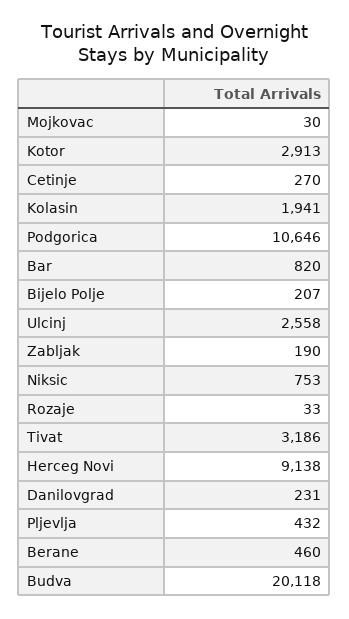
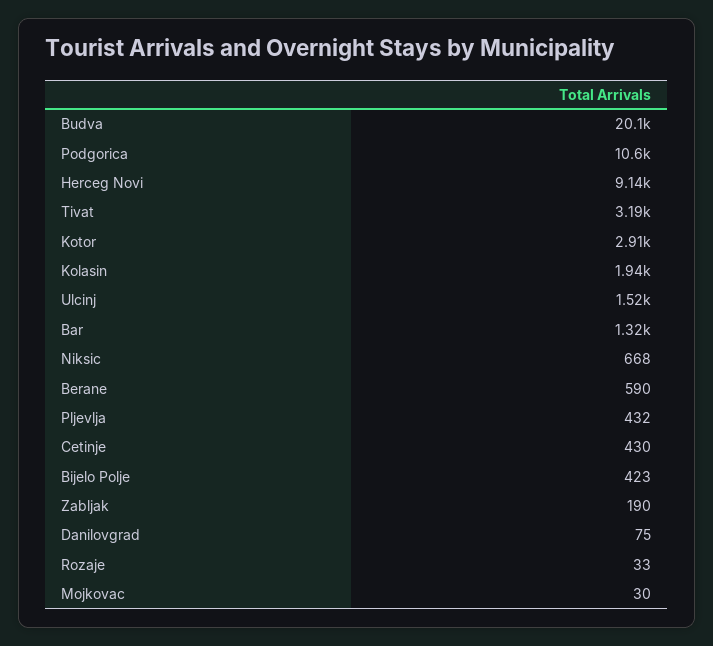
  {
    "Mojkovac": 30,
    "Kotor": 2913,
-   "Cetinje": 270,
+   "Cetinje": 430,
    "Kolasin": 1941,
    "Podgorica": 10646,
-   "Bar": 820,
+   "Bar": 1320,
-   "Bijelo Polje": 207,
+   "Bijelo Polje": 423,
-   "Ulcinj": 2558,
+   "Ulcinj": 1520,
    "Zabljak": 190,
-   "Niksic": 753,
+   "Niksic": 668,
    "Rozaje": 33,
    "Tivat": 3186,
    "Herceg Novi": 9138,
-   "Danilovgrad": 231,
+   "Danilovgrad": 75,
    "Pljevlja": 432,
-   "Berane": 460,
+   "Berane": 590,
    "Budva": 20118
  }

